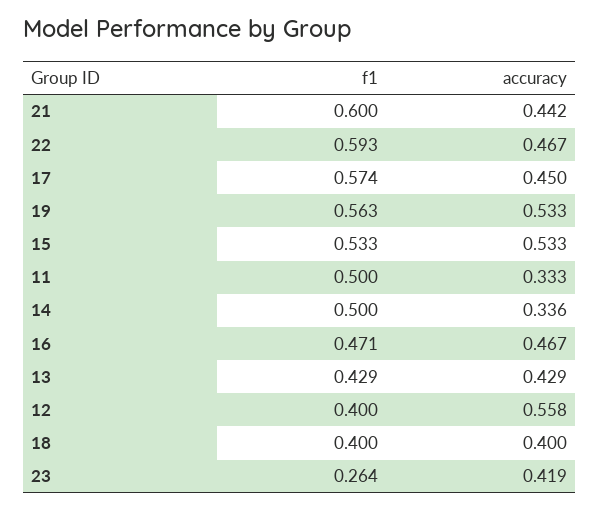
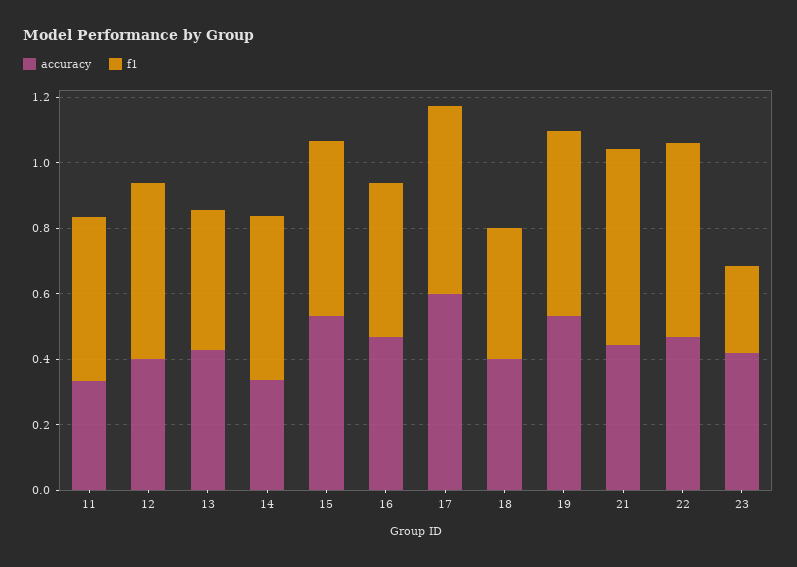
  {
    "f1": {
      "21": 0.6,
      "22": 0.593,
      "17": 0.574,
      "19": 0.563,
      "15": 0.533,
      "11": 0.5,
      "14": 0.5,
      "16": 0.471,
      "13": 0.429,
-     "12": 0.4,
+     "12": 0.55,
      "18": 0.4,
      "23": 0.264
    },
    "accuracy": {
      "21": 0.442,
      "22": 0.467,
-     "17": 0.45,
+     "17": 0.6,
      "19": 0.533,
      "15": 0.533,
      "11": 0.333,
      "14": 0.336,
      "16": 0.467,
      "13": 0.429,
-     "12": 0.558,
+     "12": 0.4,
      "18": 0.4,
      "23": 0.419
    }
  }

